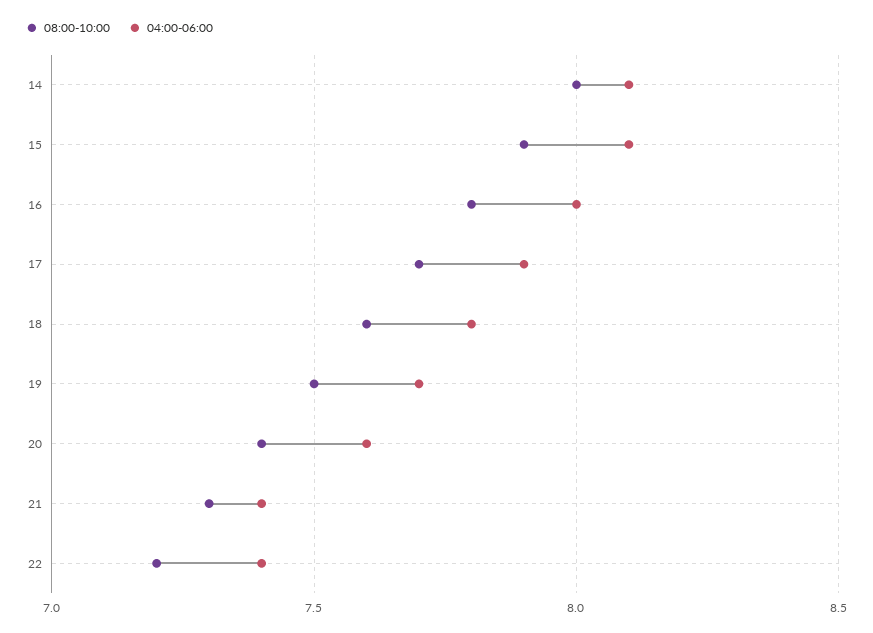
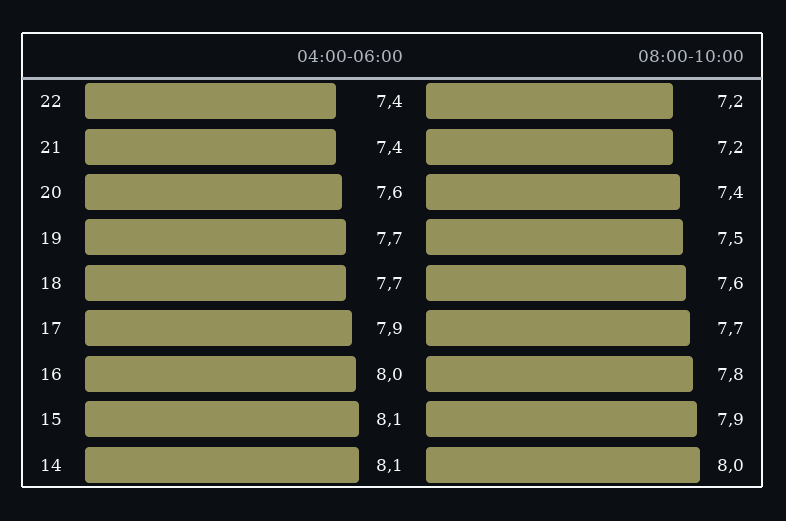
  {
    "08:00-10:00": {
      "14": 8,
      "15": 7.9,
      "16": 7.8,
      "17": 7.7,
      "18": 7.6,
      "19": 7.5,
      "20": 7.4,
-     "21": 7.3,
+     "21": 7.2,
      "22": 7.2
    },
    "04:00-06:00": {
      "14": 8.1,
      "15": 8.1,
      "16": 8,
      "17": 7.9,
-     "18": 7.8,
+     "18": 7.7,
      "19": 7.7,
      "20": 7.6,
      "21": 7.4,
      "22": 7.4
    }
  }

